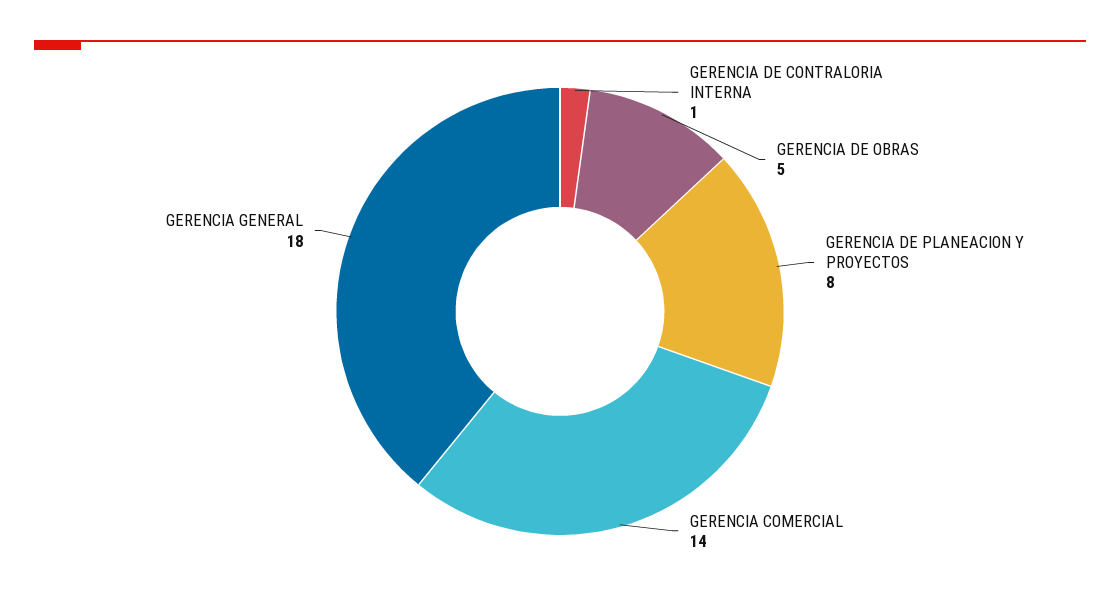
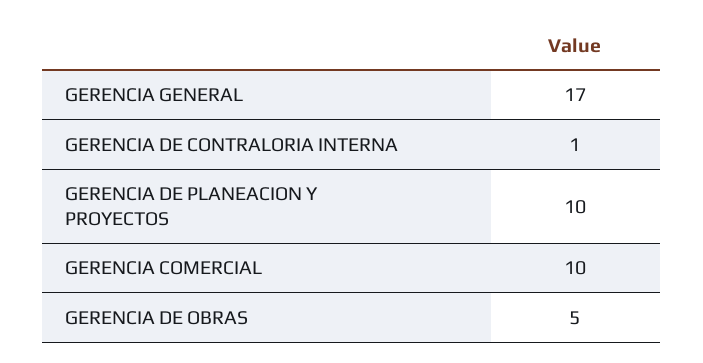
  {
    "GERENCIA DE CONTRALORIA INTERNA": 1,
    "GERENCIA DE OBRAS": 5,
-   "GERENCIA DE PLANEACION Y PROYECTOS": 8,
+   "GERENCIA DE PLANEACION Y PROYECTOS": 10,
-   "GERENCIA COMERCIAL": 14,
+   "GERENCIA COMERCIAL": 10,
-   "GERENCIA GENERAL": 18
+   "GERENCIA GENERAL": 17
  }

